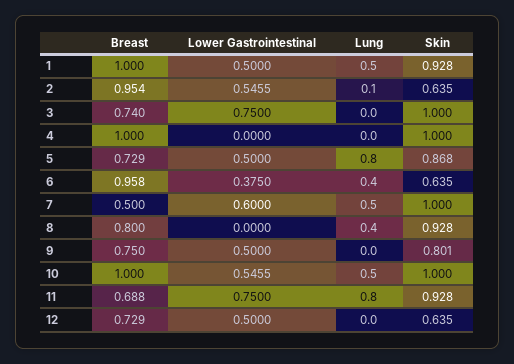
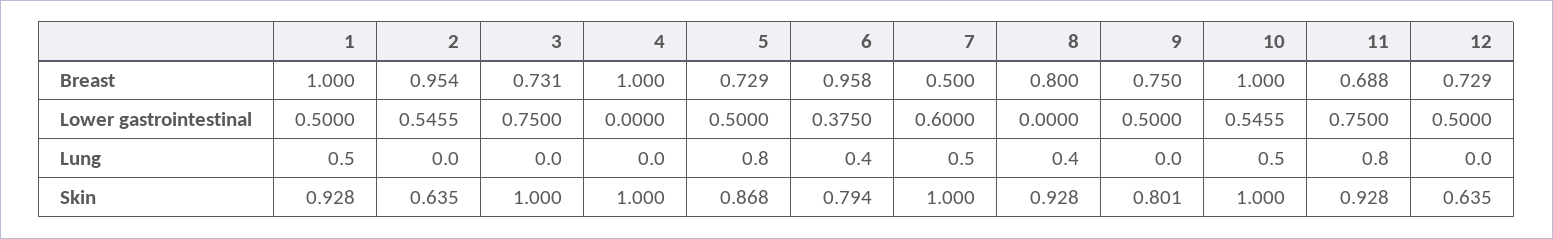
  {
    "Breast": {
      "1": 1,
      "2": 0.954,
-     "3": 0.74,
+     "3": 0.731,
      "4": 1,
      "5": 0.729,
      "6": 0.958,
      "7": 0.5,
      "8": 0.8,
      "9": 0.75,
      "10": 1,
      "11": 0.688,
      "12": 0.729
    },
    "Lower Gastrointestinal": {
      "1": 0.5,
      "2": 0.5455,
      "3": 0.75,
      "4": 0,
      "5": 0.5,
      "6": 0.375,
      "7": 0.6,
      "8": 0,
      "9": 0.5,
      "10": 0.5455,
      "11": 0.75,
      "12": 0.5
    },
    "Lung": {
      "1": 0.5,
-     "2": 0.1,
+     "2": 0,
      "3": 0,
      "4": 0,
      "5": 0.8,
      "6": 0.4,
      "7": 0.5,
      "8": 0.4,
      "9": 0,
      "10": 0.5,
      "11": 0.8,
      "12": 0
    },
    "Skin": {
      "1": 0.928,
      "2": 0.635,
      "3": 1,
      "4": 1,
      "5": 0.868,
-     "6": 0.635,
+     "6": 0.794,
      "7": 1,
      "8": 0.928,
      "9": 0.801,
      "10": 1,
      "11": 0.928,
      "12": 0.635
    }
  }

